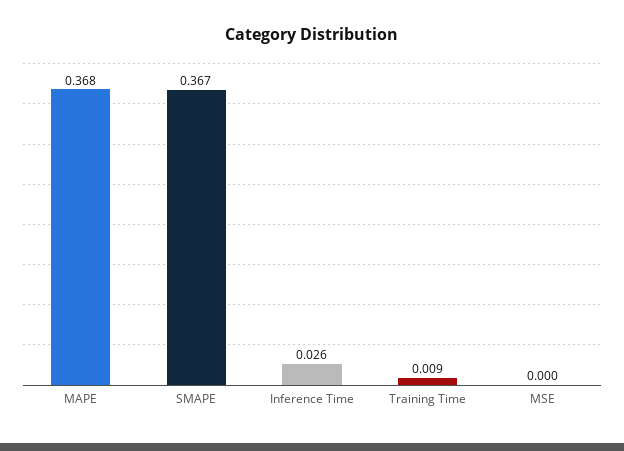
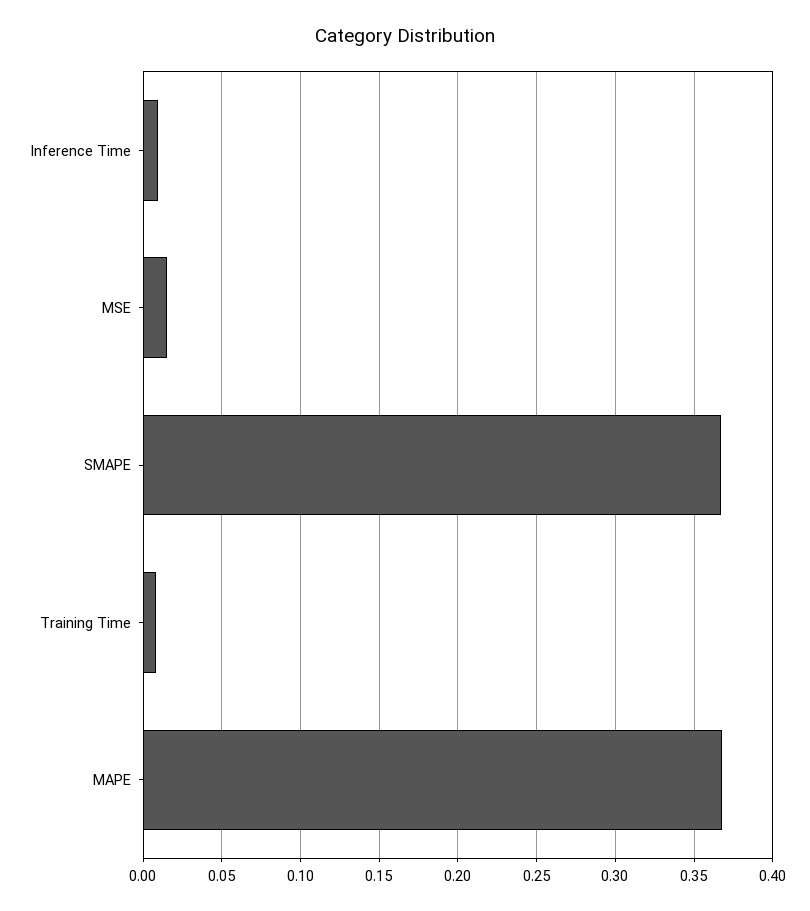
  {
    "MAPE": 0.368,
    "SMAPE": 0.367,
-   "Inference Time": 0.026,
+   "Inference Time": 0.01,
    "Training Time": 0.009,
-   "MSE": 0
+   "MSE": 0.015
  }

